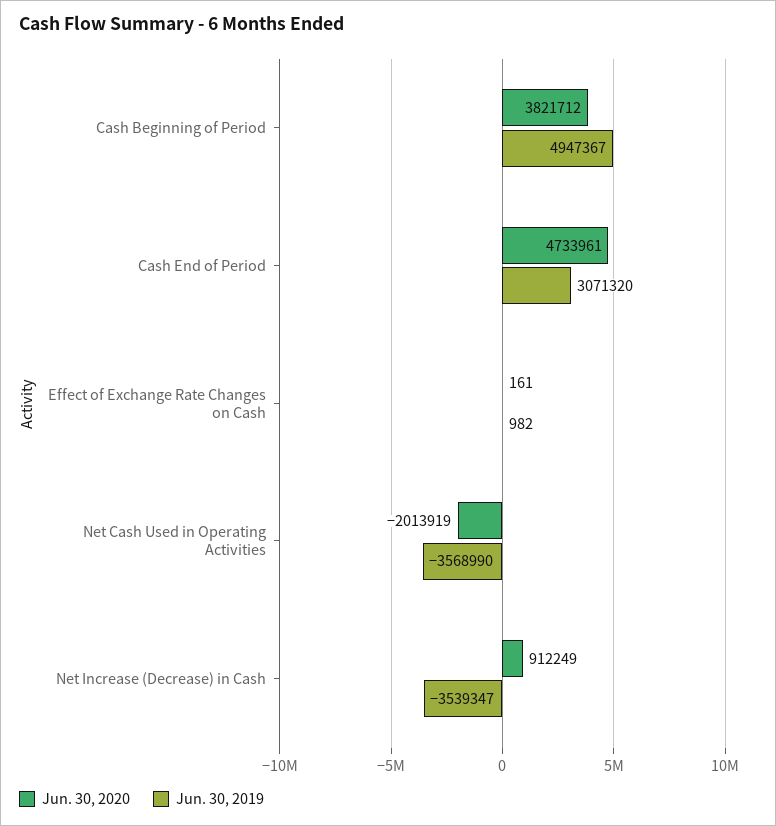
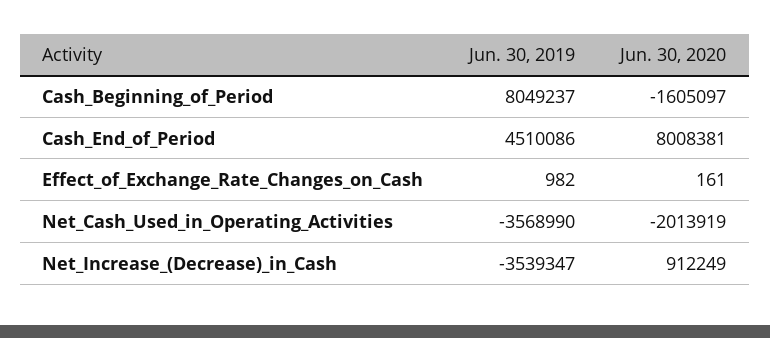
  {
    "Jun. 30, 2020": {
-     "Cash Beginning of Period": 3821712,
+     "Cash Beginning of Period": -1605097,
-     "Cash End of Period": 4733961,
+     "Cash End of Period": 8008381,
      "Effect of Exchange Rate Changes on Cash": 161,
      "Net Cash Used in Operating Activities": -2013919,
      "Net Increase (Decrease) in Cash": 912249
    },
    "Jun. 30, 2019": {
-     "Cash Beginning of Period": 4947367,
+     "Cash Beginning of Period": 8049237,
-     "Cash End of Period": 3071320,
+     "Cash End of Period": 4510086,
      "Effect of Exchange Rate Changes on Cash": 982,
      "Net Cash Used in Operating Activities": -3568990,
      "Net Increase (Decrease) in Cash": -3539347
    }
  }

